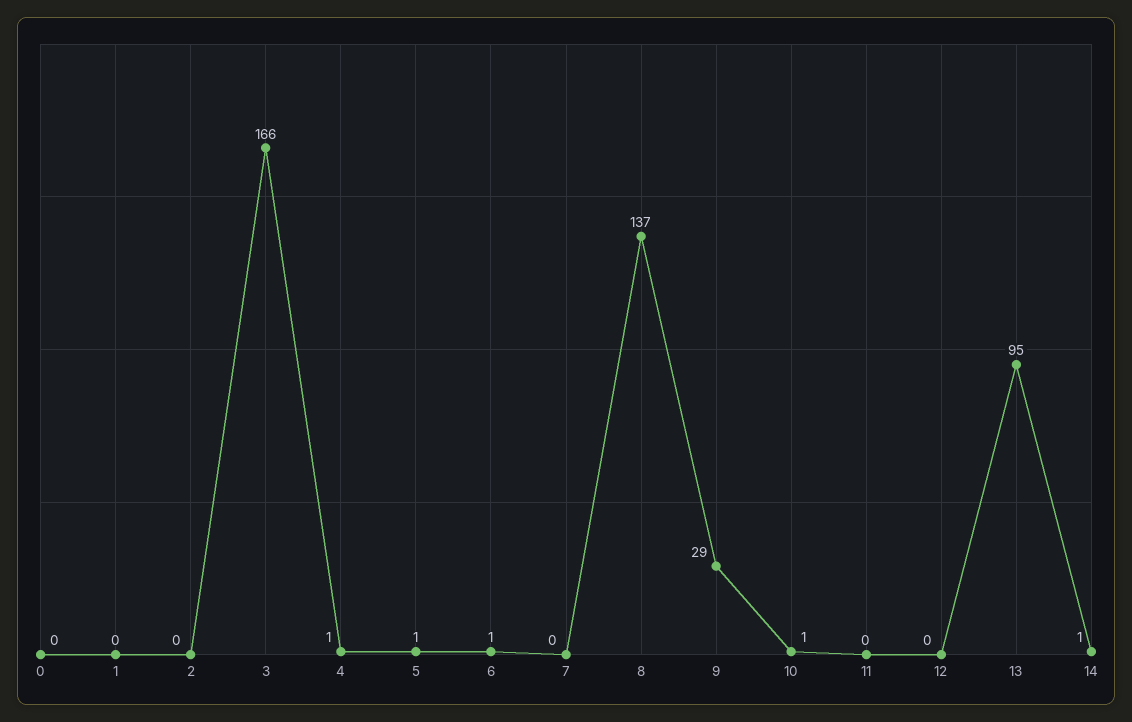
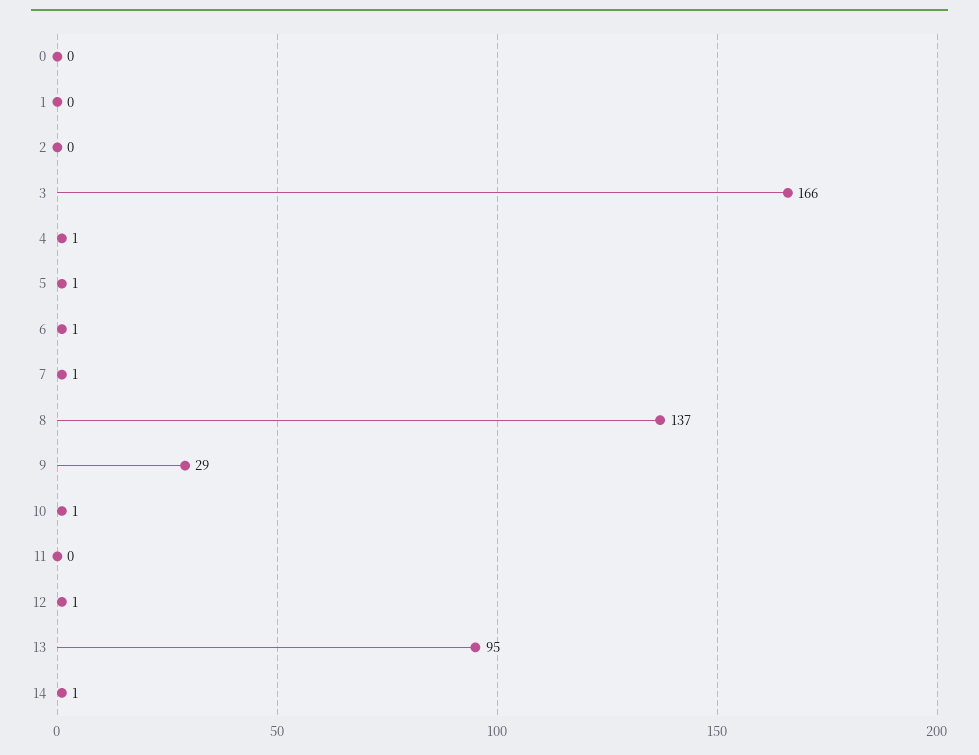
  {
    "0": 0,
    "1": 0,
    "2": 0,
    "3": 166,
    "4": 1,
    "5": 1,
    "6": 1,
-   "7": 0,
+   "7": 1,
    "8": 137,
    "9": 29,
    "10": 1,
    "11": 0,
-   "12": 0,
+   "12": 1,
    "13": 95,
    "14": 1
  }

